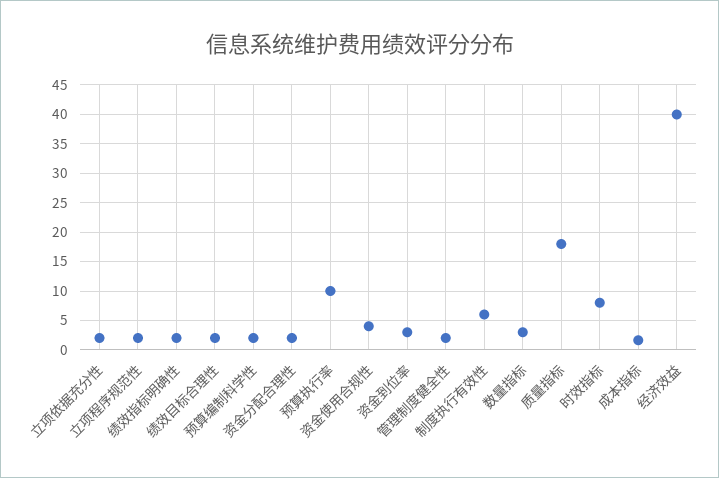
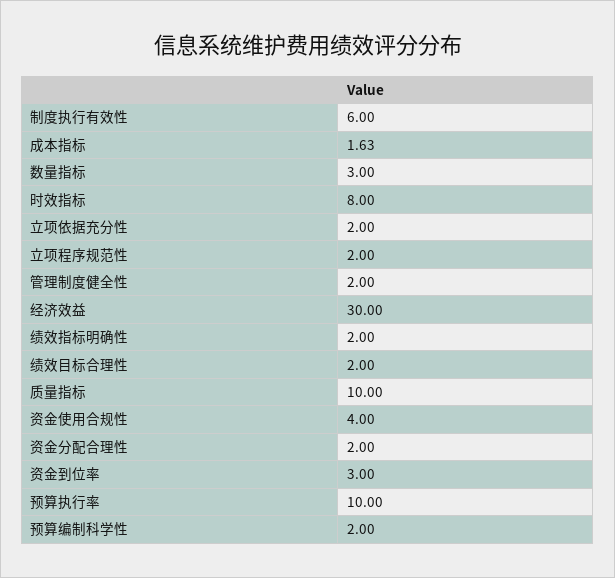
  {
    "立项依据充分性": 2,
    "立项程序规范性": 2,
    "绩效指标明确性": 2,
    "绩效目标合理性": 2,
    "预算编制科学性": 2,
    "资金分配合理性": 2,
    "预算执行率": 10,
    "资金使用合规性": 4,
    "资金到位率": 3,
    "管理制度健全性": 2,
    "制度执行有效性": 6,
    "数量指标": 3,
-   "质量指标": 17.5,
+   "质量指标": 10,
    "时效指标": 8,
    "成本指标": 1.63,
-   "经济效益": 40
+   "经济效益": 30
  }

